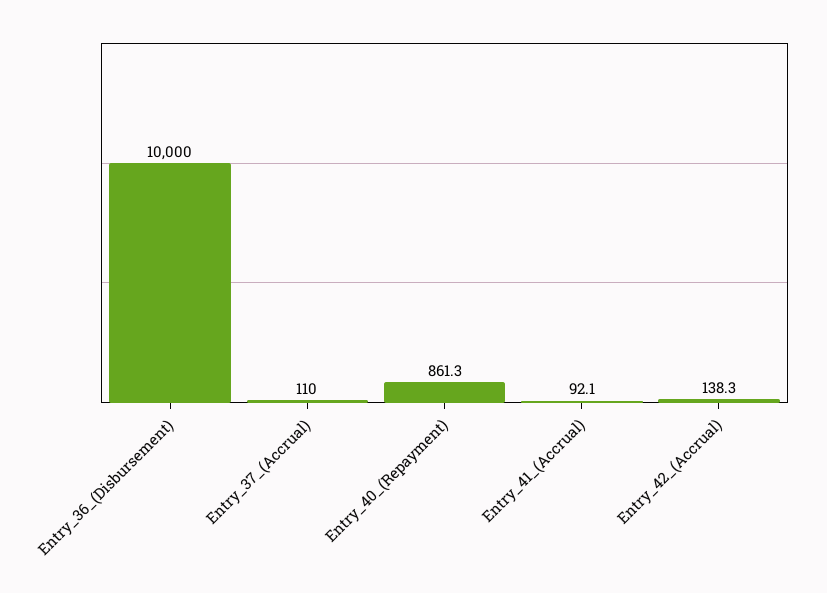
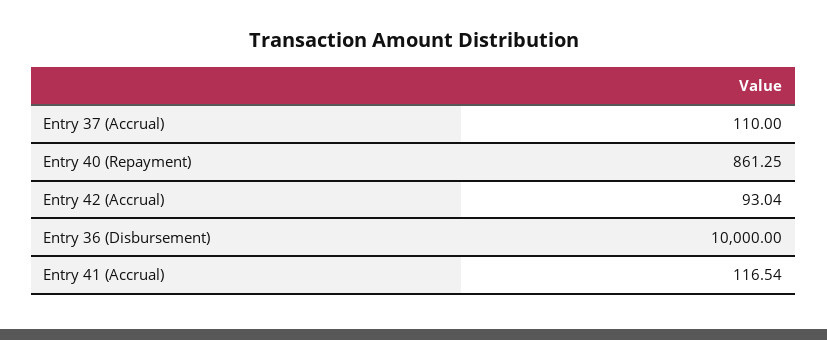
  {
    "Entry_36_(Disbursement)": 10000,
    "Entry_37_(Accrual)": 110,
    "Entry_40_(Repayment)": 861.25,
-   "Entry_41_(Accrual)": 92.1,
+   "Entry_41_(Accrual)": 116.54,
-   "Entry_42_(Accrual)": 138.3
+   "Entry_42_(Accrual)": 93.04
  }

